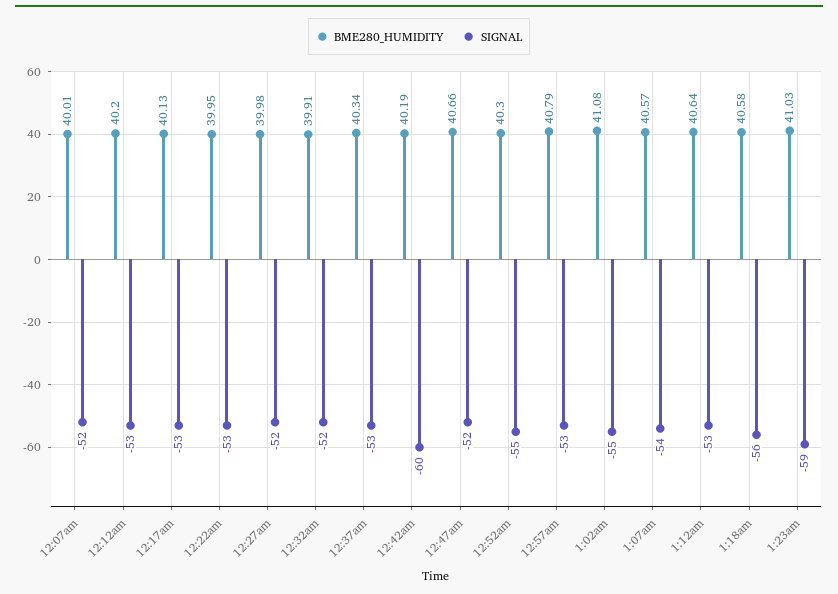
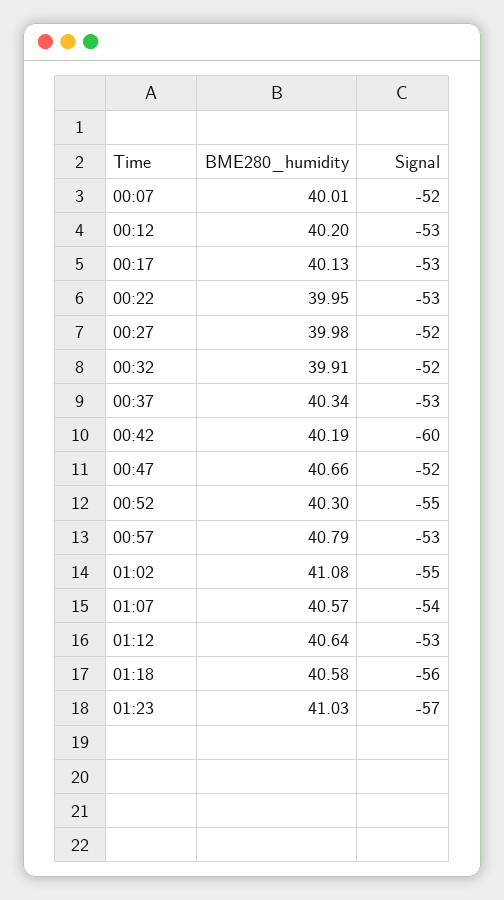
  {
    "BME280_HUMIDITY": {
      "12:07am": 40.01,
      "12:12am": 40.2,
      "12:17am": 40.13,
      "12:22am": 39.95,
      "12:27am": 39.98,
      "12:32am": 39.91,
      "12:37am": 40.34,
      "12:42am": 40.19,
      "12:47am": 40.66,
      "12:52am": 40.3,
      "12:57am": 40.79,
      "1:02am": 41.08,
      "1:07am": 40.57,
      "1:12am": 40.64,
      "1:18am": 40.58,
      "1:23am": 41.03
    },
    "SIGNAL": {
      "12:07am": -52,
      "12:12am": -53,
      "12:17am": -53,
      "12:22am": -53,
      "12:27am": -52,
      "12:32am": -52,
      "12:37am": -53,
      "12:42am": -60,
      "12:47am": -52,
      "12:52am": -55,
      "12:57am": -53,
      "1:02am": -55,
      "1:07am": -54,
      "1:12am": -53,
      "1:18am": -56,
-     "1:23am": -59
+     "1:23am": -57
    }
  }

